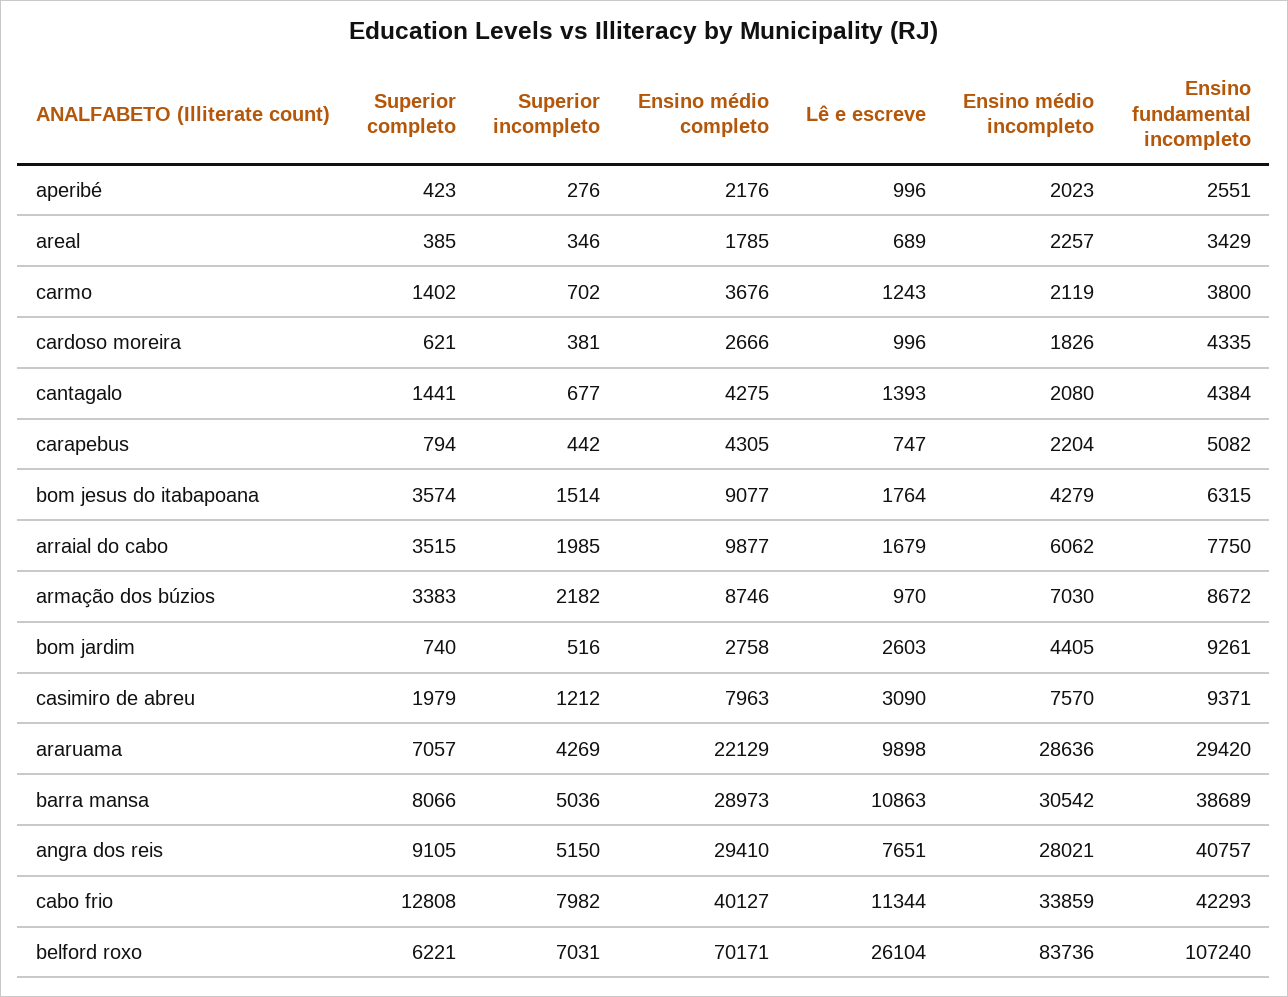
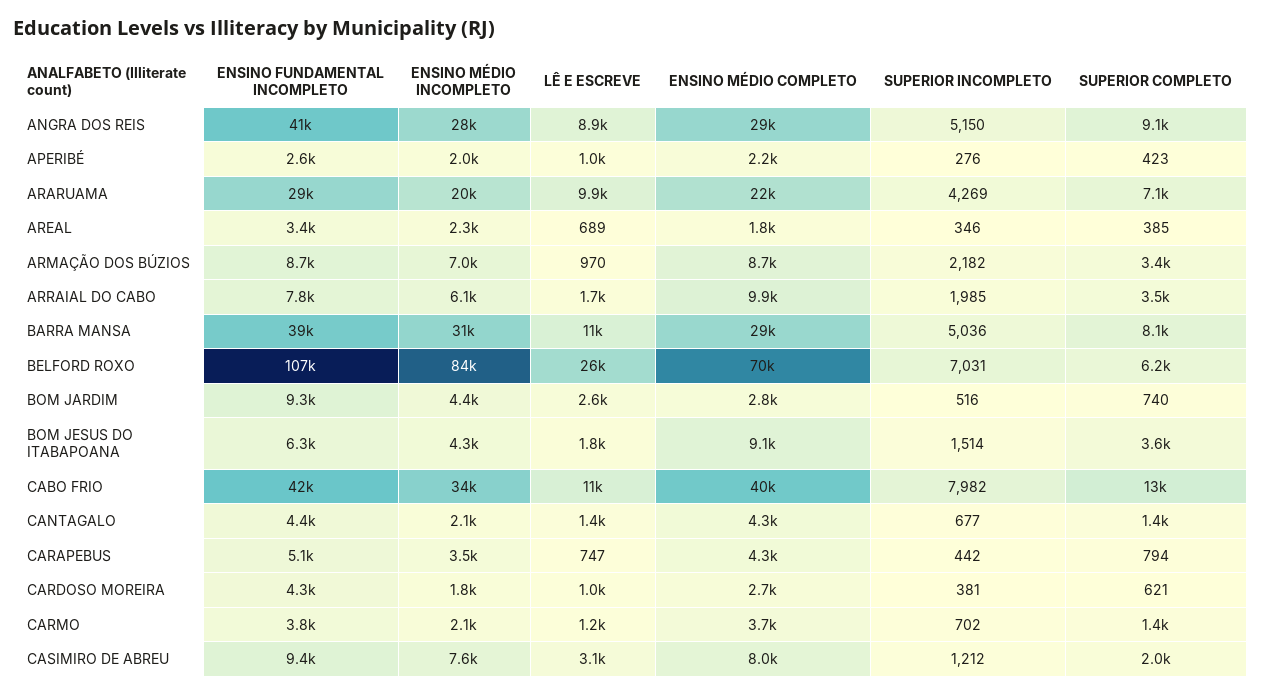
  {
    "Superior completo": {
      "aperibé": 423,
      "areal": 385,
      "carmo": 1402,
      "cardoso moreira": 621,
      "cantagalo": 1441,
      "carapebus": 794,
      "bom jesus do itabapoana": 3574,
      "arraial do cabo": 3515,
      "armação dos búzios": 3383,
      "bom jardim": 740,
      "casimiro de abreu": 1979,
      "araruama": 7057,
      "barra mansa": 8066,
      "angra dos reis": 9105,
      "cabo frio": 12808,
      "belford roxo": 6221
    },
    "Superior incompleto": {
      "aperibé": 276,
      "areal": 346,
      "carmo": 702,
      "cardoso moreira": 381,
      "cantagalo": 677,
      "carapebus": 442,
      "bom jesus do itabapoana": 1514,
      "arraial do cabo": 1985,
      "armação dos búzios": 2182,
      "bom jardim": 516,
      "casimiro de abreu": 1212,
      "araruama": 4269,
      "barra mansa": 5036,
      "angra dos reis": 5150,
      "cabo frio": 7982,
      "belford roxo": 7031
    },
    "Ensino médio completo": {
      "aperibé": 2176,
      "areal": 1785,
      "carmo": 3676,
      "cardoso moreira": 2666,
      "cantagalo": 4275,
      "carapebus": 4305,
      "bom jesus do itabapoana": 9077,
      "arraial do cabo": 9877,
      "armação dos búzios": 8746,
      "bom jardim": 2758,
      "casimiro de abreu": 7963,
      "araruama": 22129,
      "barra mansa": 28973,
      "angra dos reis": 29410,
      "cabo frio": 40127,
      "belford roxo": 70171
    },
    "Lê e escreve": {
      "aperibé": 996,
      "areal": 689,
      "carmo": 1243,
      "cardoso moreira": 996,
      "cantagalo": 1393,
      "carapebus": 747,
      "bom jesus do itabapoana": 1764,
      "arraial do cabo": 1679,
      "armação dos búzios": 970,
      "bom jardim": 2603,
      "casimiro de abreu": 3090,
      "araruama": 9898,
      "barra mansa": 10863,
-     "angra dos reis": 7651,
+     "angra dos reis": 8900,
      "cabo frio": 11344,
      "belford roxo": 26104
    },
    "Ensino médio incompleto": {
      "aperibé": 2023,
      "areal": 2257,
      "carmo": 2119,
      "cardoso moreira": 1826,
      "cantagalo": 2080,
-     "carapebus": 2204,
+     "carapebus": 3500,
      "bom jesus do itabapoana": 4279,
      "arraial do cabo": 6062,
      "armação dos búzios": 7030,
      "bom jardim": 4405,
      "casimiro de abreu": 7570,
-     "araruama": 28636,
+     "araruama": 20000,
      "barra mansa": 30542,
      "angra dos reis": 28021,
      "cabo frio": 33859,
      "belford roxo": 83736
    },
    "Ensino fundamental incompleto": {
      "aperibé": 2551,
      "areal": 3429,
      "carmo": 3800,
      "cardoso moreira": 4335,
      "cantagalo": 4384,
      "carapebus": 5082,
      "bom jesus do itabapoana": 6315,
      "arraial do cabo": 7750,
      "armação dos búzios": 8672,
      "bom jardim": 9261,
      "casimiro de abreu": 9371,
      "araruama": 29420,
      "barra mansa": 38689,
      "angra dos reis": 40757,
      "cabo frio": 42293,
      "belford roxo": 107240
    }
  }

